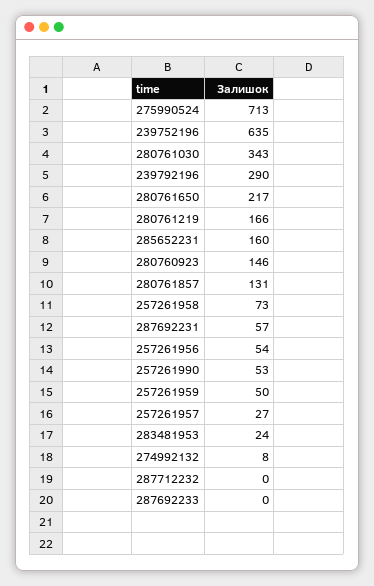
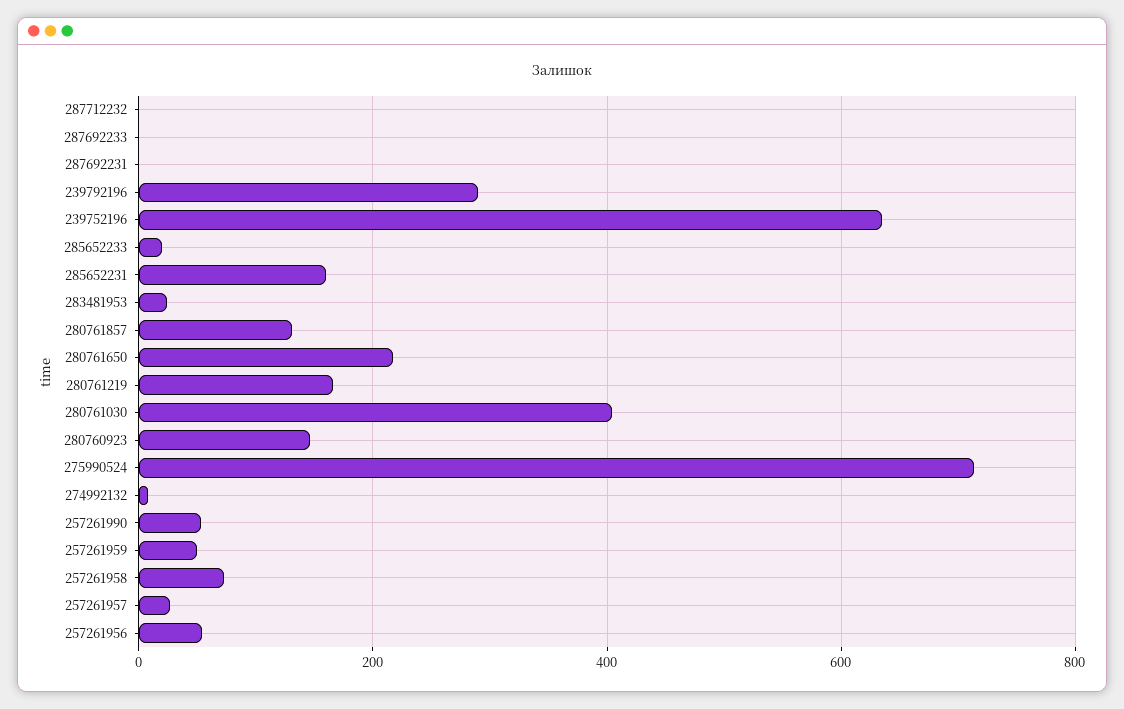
  {
    "275990524": 713,
    "239752196": 635,
-   "280761030": 343,
+   "280761030": 400,
    "239792196": 290,
    "280761650": 217,
    "280761219": 166,
    "285652231": 160,
    "280760923": 146,
    "280761857": 131,
    "257261958": 73,
-   "287692231": 57,
+   "287692231": 0,
    "257261956": 54,
    "257261990": 53,
    "257261959": 50,
    "257261957": 27,
    "283481953": 24,
    "274992132": 8,
    "287712232": 0,
-   "287692233": 0
+   "287692233": 0,
+   "285652233": 20
  }

